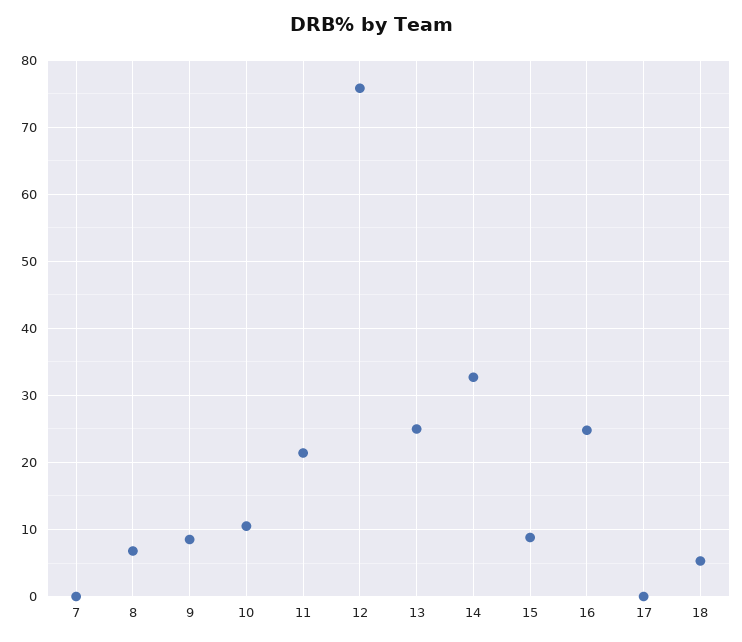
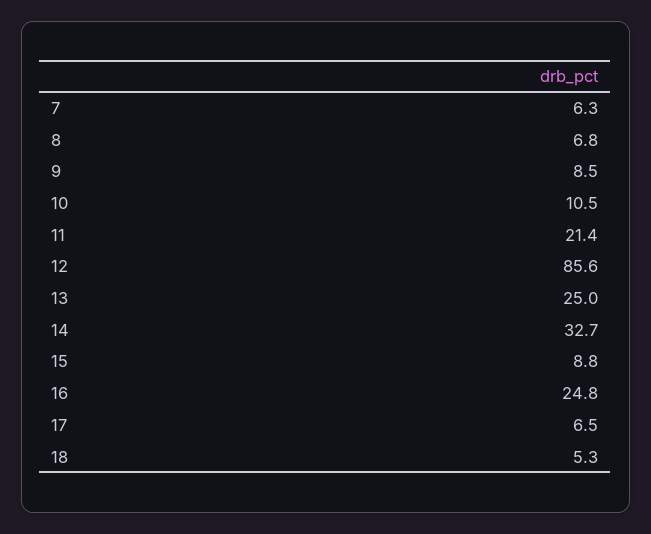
  {
-   "7": 0,
+   "7": 6.3,
    "8": 6.8,
    "9": 8.5,
    "10": 10.5,
    "11": 21.4,
-   "12": 76,
+   "12": 85.6,
    "13": 25,
    "14": 32.7,
    "15": 8.8,
    "16": 24.8,
-   "17": 0,
+   "17": 6.5,
    "18": 5.3
  }

